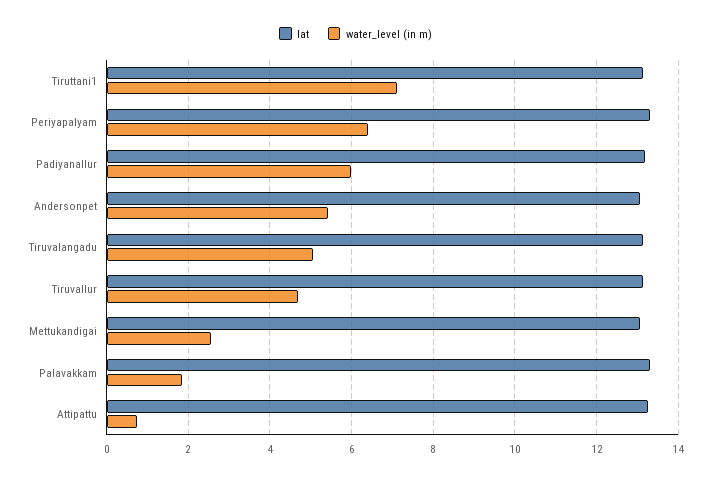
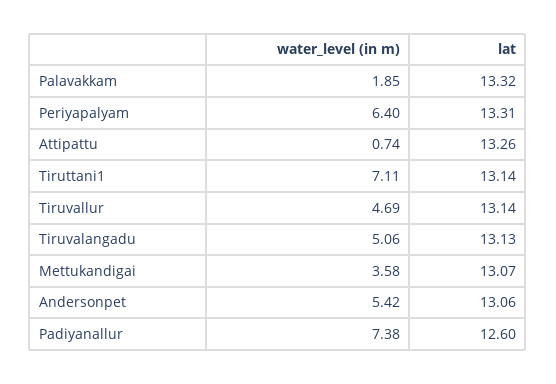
  {
    "lat": {
      "Tiruttani1": 13.14,
      "Periyapalyam": 13.31,
-     "Padiyanallur": 13.2,
+     "Padiyanallur": 12.6,
      "Andersonpet": 13.06,
      "Tiruvalangadu": 13.13,
      "Tiruvallur": 13.14,
      "Mettukandigai": 13.07,
      "Palavakkam": 13.32,
      "Attipattu": 13.26
    },
    "water_level (in m)": {
      "Tiruttani1": 7.11,
      "Periyapalyam": 6.4,
-     "Padiyanallur": 6,
+     "Padiyanallur": 7.38,
      "Andersonpet": 5.42,
      "Tiruvalangadu": 5.06,
      "Tiruvallur": 4.69,
-     "Mettukandigai": 2.6,
+     "Mettukandigai": 3.58,
      "Palavakkam": 1.85,
      "Attipattu": 0.74
    }
  }

